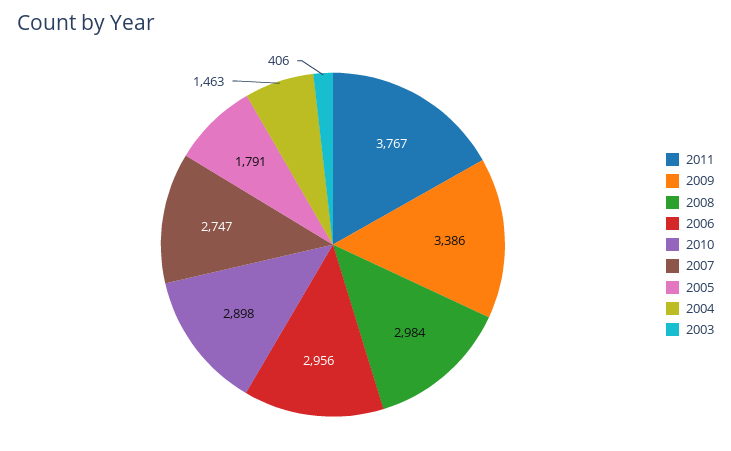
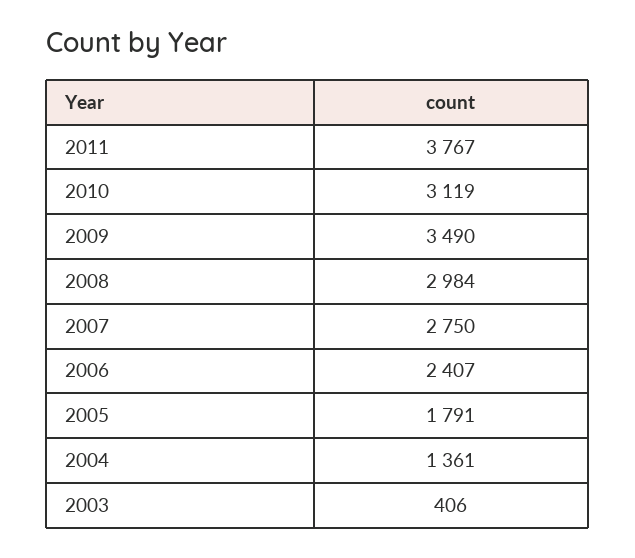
  {
    "2011": 3767,
-   "2009": 3386,
+   "2009": 3490,
    "2008": 2984,
-   "2006": 2956,
+   "2006": 2407,
-   "2010": 2898,
+   "2010": 3119,
-   "2007": 2747,
+   "2007": 2750,
    "2005": 1791,
-   "2004": 1463,
+   "2004": 1361,
    "2003": 406
  }

